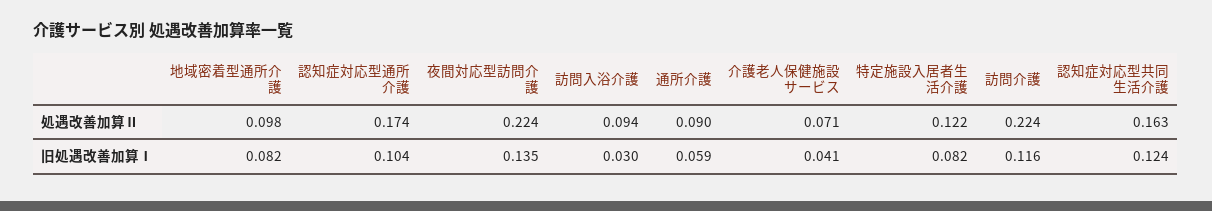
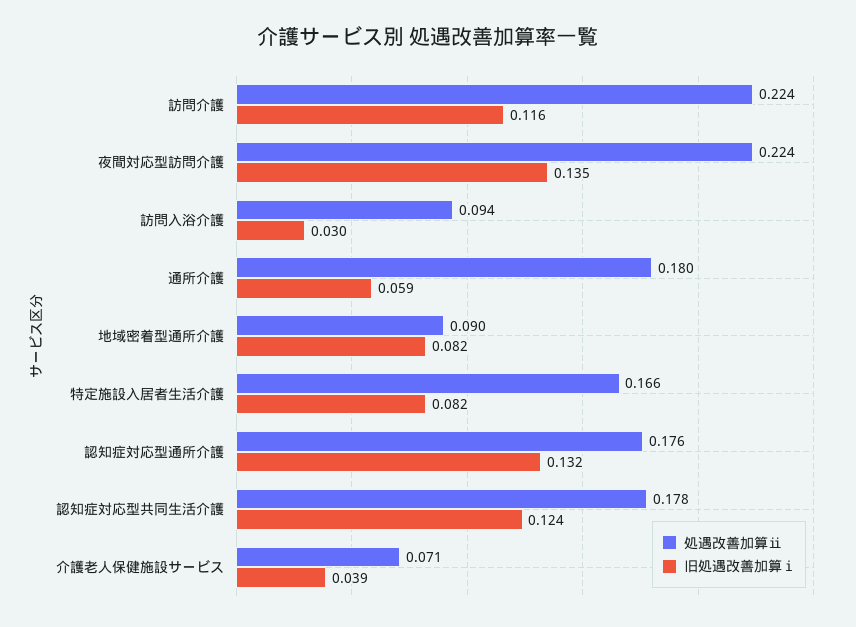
  {
    "処遇改善加算Ⅱ": {
-     "地域密着型通所介護": 0.098,
+     "地域密着型通所介護": 0.09,
-     "認知症対応型通所介護": 0.174,
+     "認知症対応型通所介護": 0.176,
      "夜間対応型訪問介護": 0.224,
      "訪問入浴介護": 0.094,
-     "通所介護": 0.09,
+     "通所介護": 0.18,
      "介護老人保健施設サービス": 0.071,
-     "特定施設入居者生活介護": 0.122,
+     "特定施設入居者生活介護": 0.166,
      "訪問介護": 0.224,
-     "認知症対応型共同生活介護": 0.163
+     "認知症対応型共同生活介護": 0.178
    },
    "旧処遇改善加算Ⅰ": {
      "地域密着型通所介護": 0.082,
-     "認知症対応型通所介護": 0.104,
+     "認知症対応型通所介護": 0.132,
      "夜間対応型訪問介護": 0.135,
      "訪問入浴介護": 0.03,
      "通所介護": 0.059,
-     "介護老人保健施設サービス": 0.041,
+     "介護老人保健施設サービス": 0.039,
      "特定施設入居者生活介護": 0.082,
      "訪問介護": 0.116,
      "認知症対応型共同生活介護": 0.124
    }
  }

